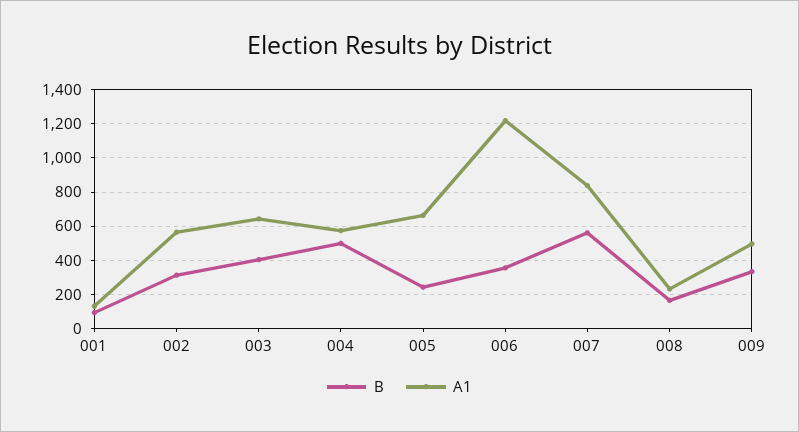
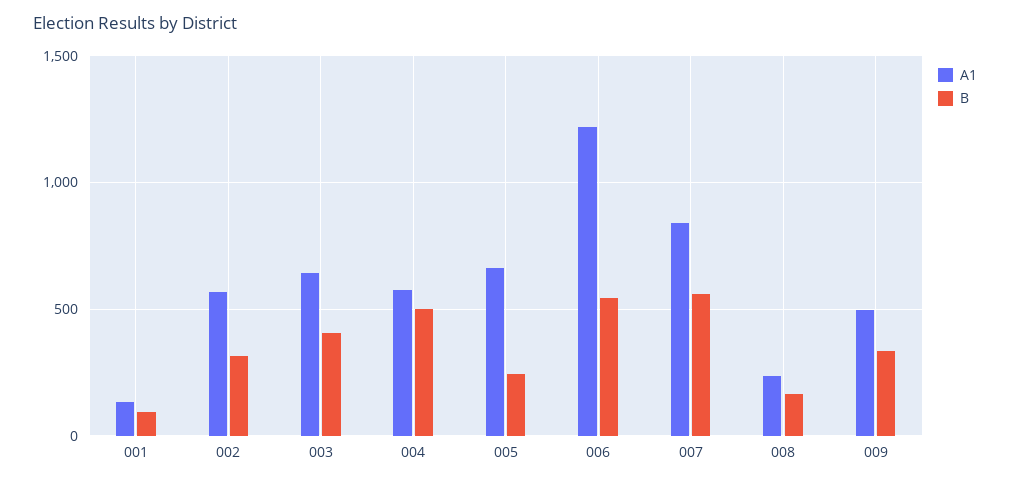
  {
    "B": {
      "001": 100,
      "002": 300,
      "003": 400,
      "004": 500,
      "005": 250,
-     "006": 350,
+     "006": 550,
      "007": 550,
      "008": 150,
      "009": 350
    },
    "A1": {
      "001": 150,
      "002": 550,
      "003": 650,
      "004": 600,
      "005": 650,
      "006": 1200,
      "007": 850,
      "008": 250,
      "009": 500
    }
  }

